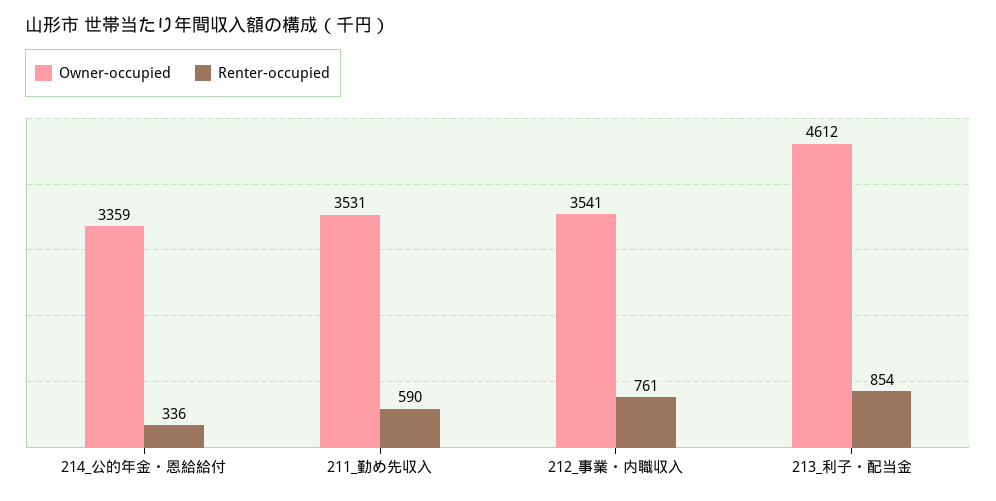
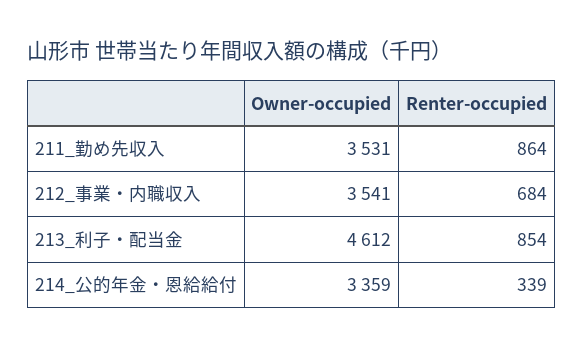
  {
    "Owner-occupied": {
      "214_公的年金・恩給給付": 3359,
      "211_勤め先収入": 3531,
      "212_事業・内職収入": 3541,
      "213_利子・配当金": 4612
    },
    "Renter-occupied": {
-     "214_公的年金・恩給給付": 336,
+     "214_公的年金・恩給給付": 339,
-     "211_勤め先収入": 590,
+     "211_勤め先収入": 864,
-     "212_事業・内職収入": 761,
+     "212_事業・内職収入": 684,
      "213_利子・配当金": 854
    }
  }

